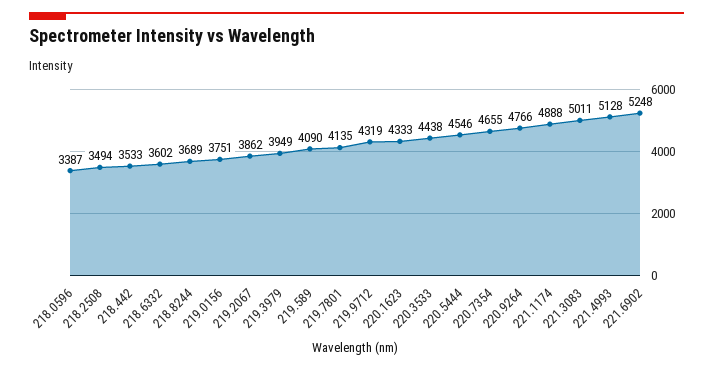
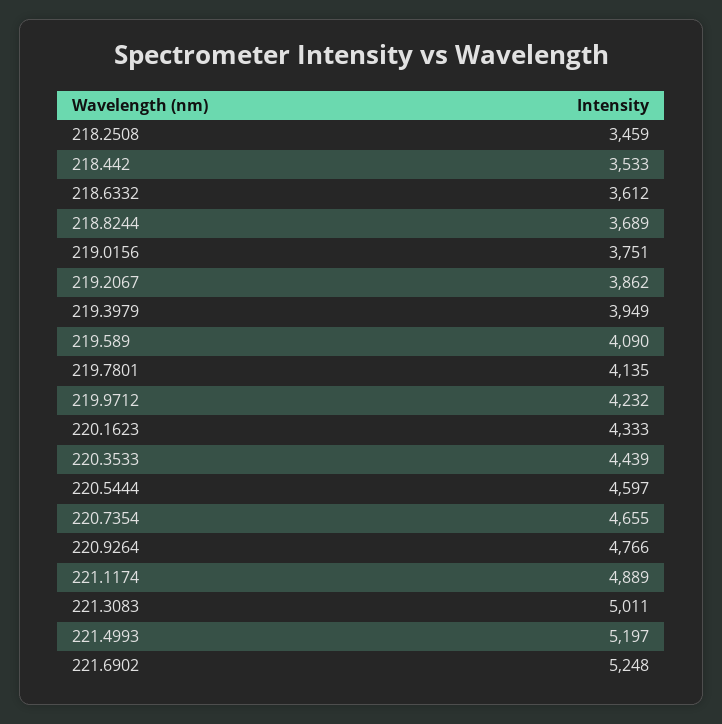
  {
-   "218.0596": 3387,
-   "218.2508": 3494,
+   "218.2508": 3459,
    "218.442": 3533,
-   "218.6332": 3602,
+   "218.6332": 3612,
    "218.8244": 3689,
    "219.0156": 3751,
    "219.2067": 3862,
    "219.3979": 3949,
    "219.589": 4090,
    "219.7801": 4135,
-   "219.9712": 4319,
+   "219.9712": 4232,
    "220.1623": 4333,
-   "220.3533": 4438,
+   "220.3533": 4439,
-   "220.5444": 4546,
+   "220.5444": 4597,
    "220.7354": 4655,
    "220.9264": 4766,
-   "221.1174": 4888,
+   "221.1174": 4889,
    "221.3083": 5011,
-   "221.4993": 5128,
+   "221.4993": 5197,
    "221.6902": 5248
  }

